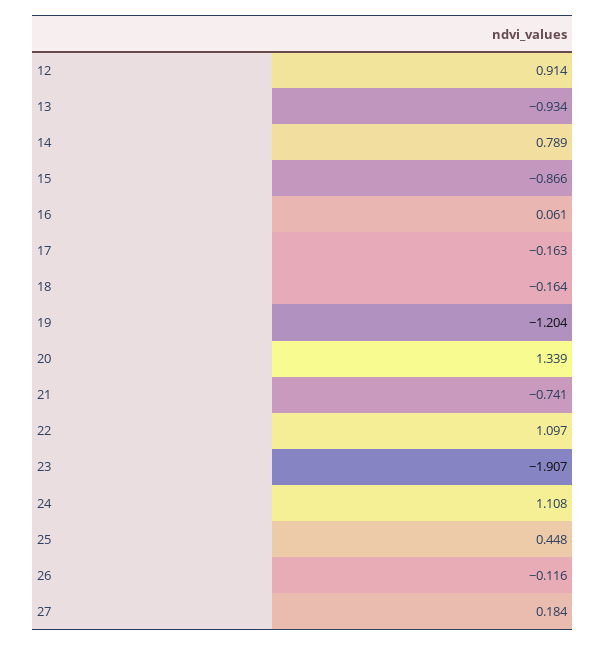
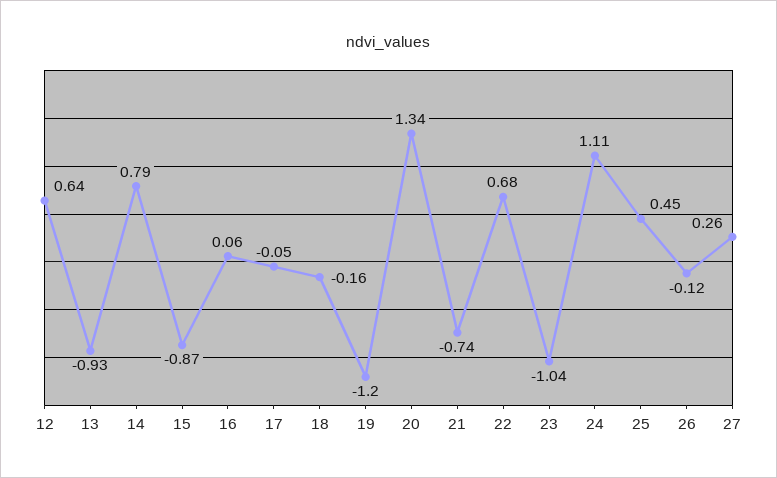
  {
-   "12": 0.914,
+   "12": 0.64,
    "13": -0.934,
    "14": 0.789,
    "15": -0.866,
    "16": 0.061,
-   "17": -0.163,
+   "17": -0.05,
    "18": -0.164,
    "19": -1.204,
    "20": 1.339,
    "21": -0.741,
-   "22": 1.097,
+   "22": 0.68,
-   "23": -1.907,
+   "23": -1.04,
    "24": 1.108,
    "25": 0.448,
    "26": -0.116,
-   "27": 0.184
+   "27": 0.26
  }

